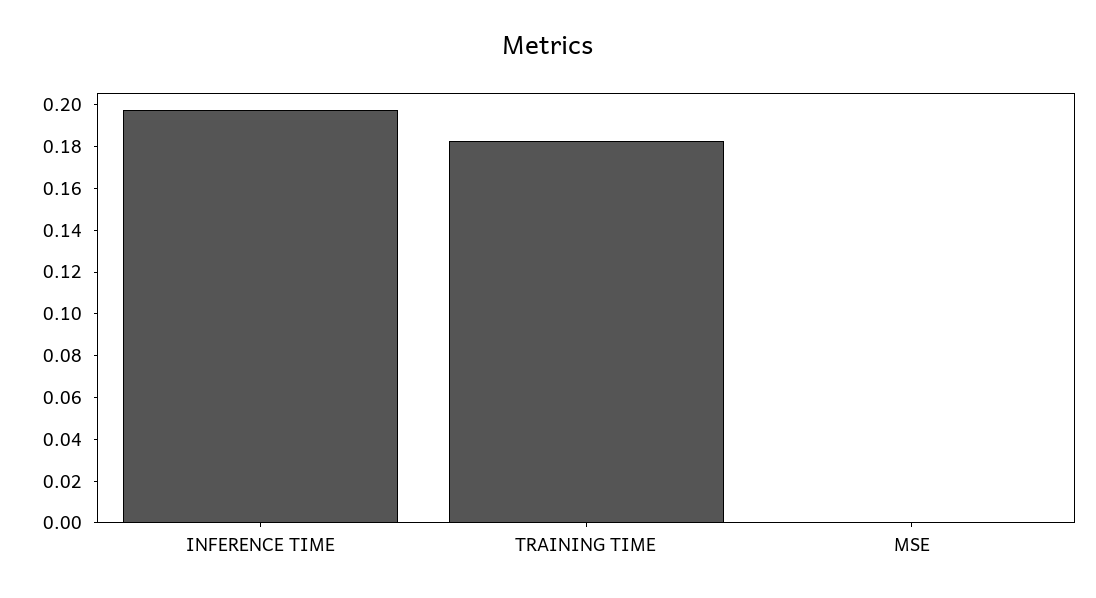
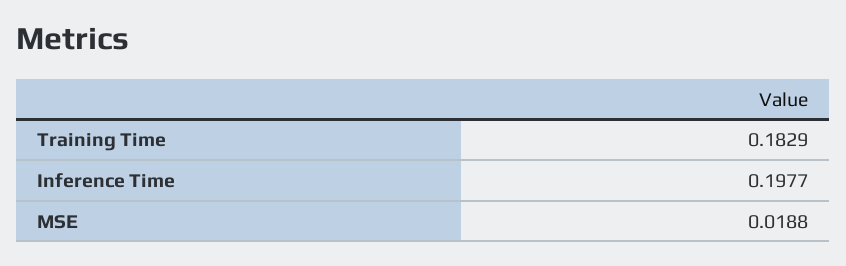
  {
    "INFERENCE TIME": 0.1977,
    "TRAINING TIME": 0.1829,
-   "MSE": 0
+   "MSE": 0.0188
  }

